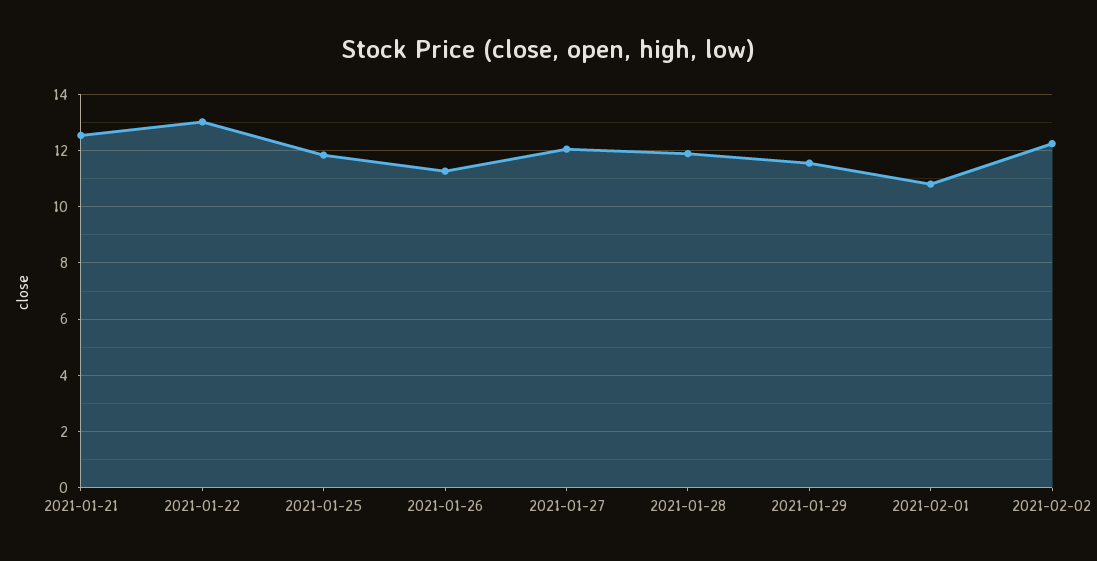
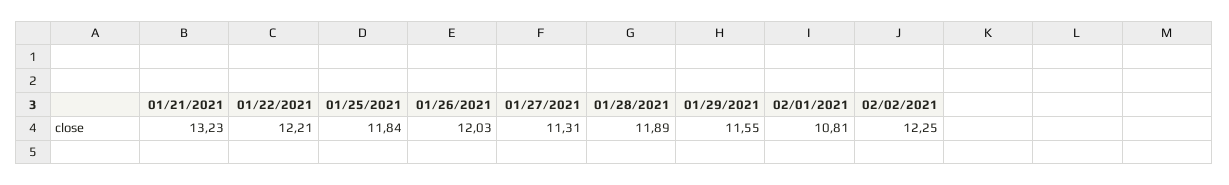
  {
-   "2021-01-21": 12.5,
+   "2021-01-21": 13.23,
-   "2021-01-22": 13,
+   "2021-01-22": 12.21,
    "2021-01-25": 11.84,
-   "2021-01-26": 11.25,
+   "2021-01-26": 12.03,
-   "2021-01-27": 12,
+   "2021-01-27": 11.31,
    "2021-01-28": 11.89,
    "2021-01-29": 11.55,
    "2021-02-01": 10.81,
    "2021-02-02": 12.25
  }

